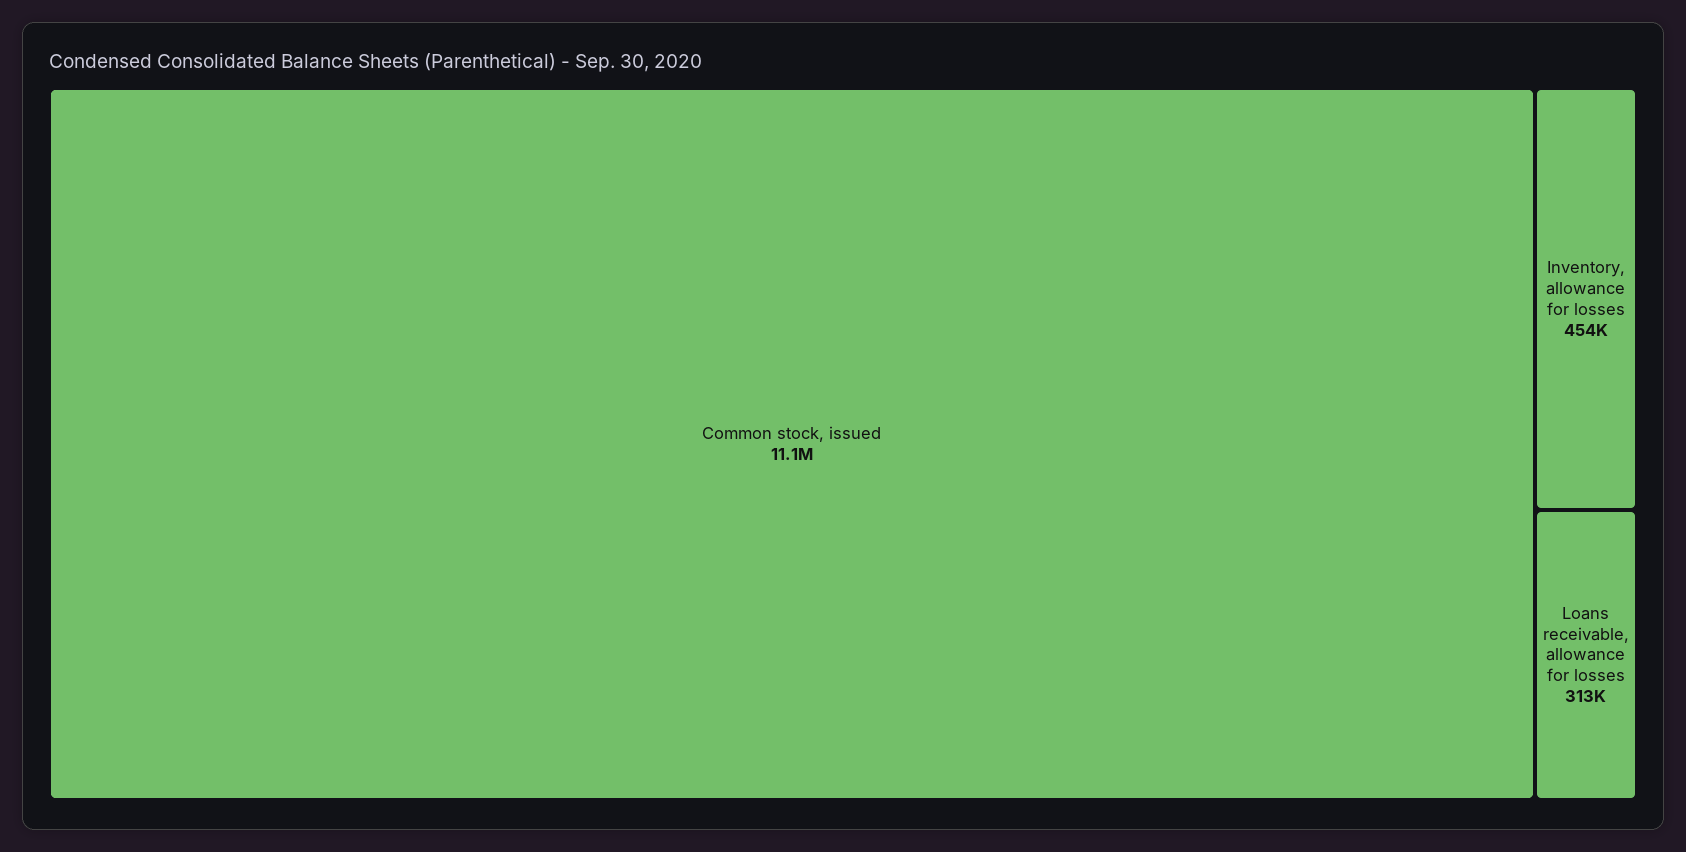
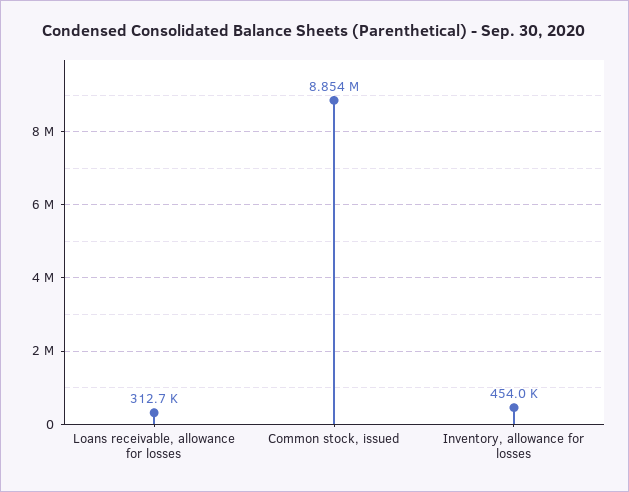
  {
-   "Common stock, issued": 11100000,
+   "Common stock, issued": 8854000,
    "Inventory, allowance for losses": 454000,
    "Loans receivable, allowance for losses": 312700
  }

